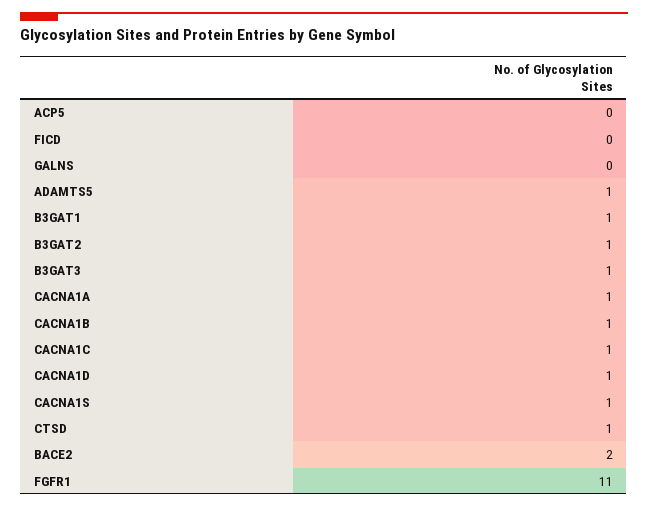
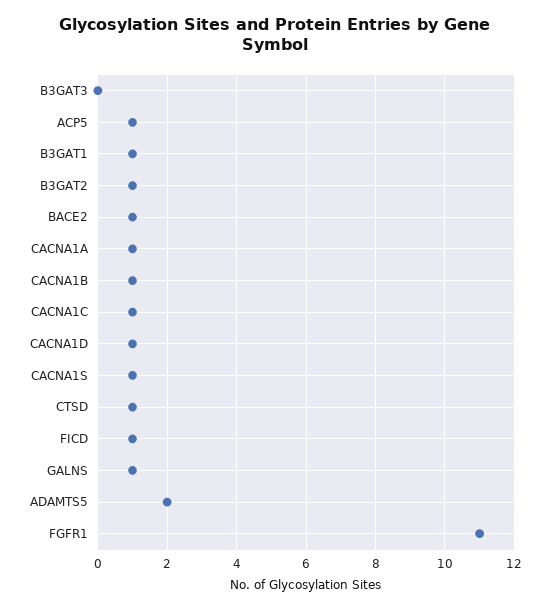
  {
-   "ACP5": 0,
+   "ACP5": 1,
-   "FICD": 0,
+   "FICD": 1,
-   "GALNS": 0,
+   "GALNS": 1,
-   "ADAMTS5": 1,
+   "ADAMTS5": 2,
    "B3GAT1": 1,
    "B3GAT2": 1,
-   "B3GAT3": 1,
+   "B3GAT3": 0,
    "CACNA1A": 1,
    "CACNA1B": 1,
    "CACNA1C": 1,
    "CACNA1D": 1,
    "CACNA1S": 1,
    "CTSD": 1,
-   "BACE2": 2,
+   "BACE2": 1,
    "FGFR1": 11
  }

